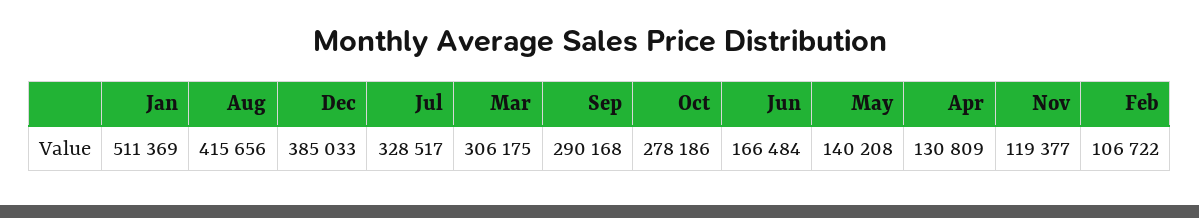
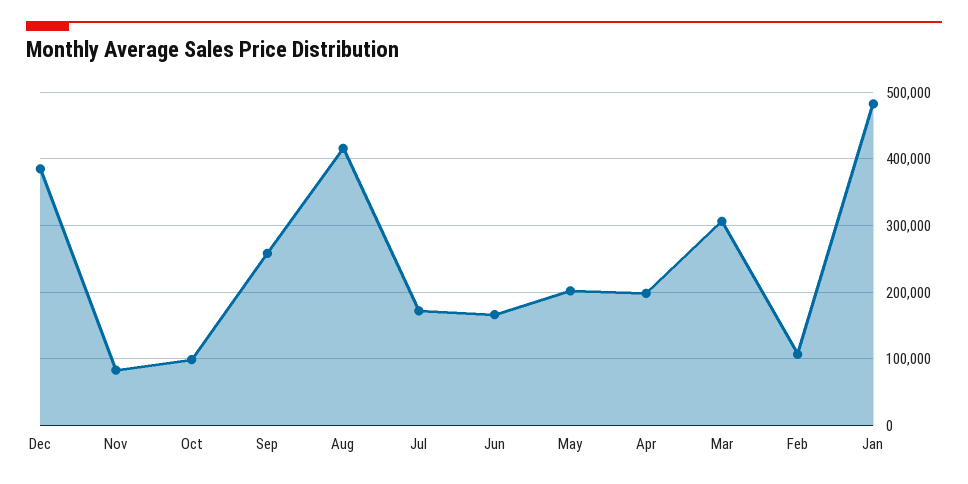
  {
-   "Jan": 511369,
+   "Jan": 480000,
    "Aug": 415656,
    "Dec": 385033,
-   "Jul": 328517,
+   "Jul": 170000,
    "Mar": 306175,
-   "Sep": 290168,
+   "Sep": 260000,
-   "Oct": 278186,
+   "Oct": 100000,
    "Jun": 166484,
-   "May": 140208,
+   "May": 200000,
-   "Apr": 130809,
+   "Apr": 200000,
-   "Nov": 119377,
+   "Nov": 80000,
    "Feb": 106722
  }

